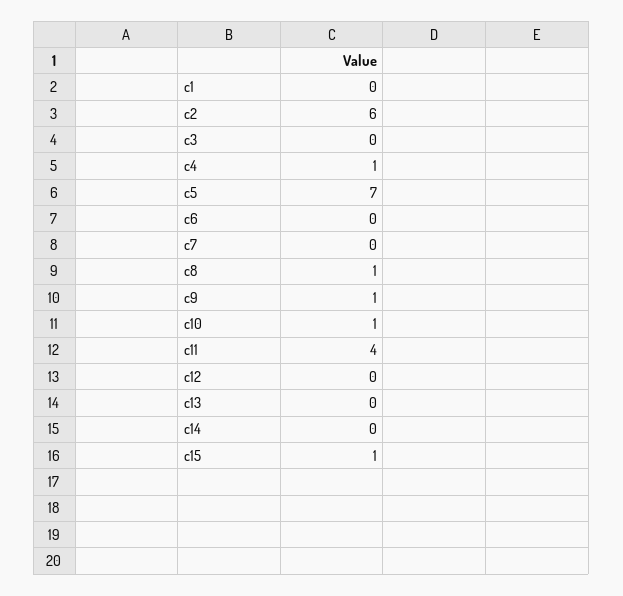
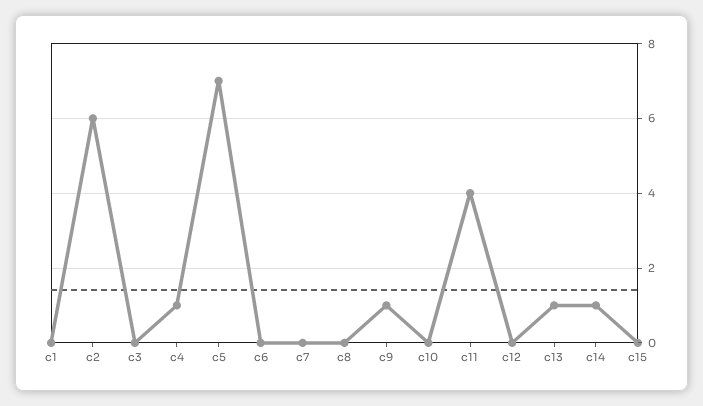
  {
    "c1": 0,
    "c2": 6,
    "c3": 0,
    "c4": 1,
    "c5": 7,
    "c6": 0,
    "c7": 0,
-   "c8": 1,
+   "c8": 0,
    "c9": 1,
-   "c10": 1,
+   "c10": 0,
    "c11": 4,
    "c12": 0,
-   "c13": 0,
+   "c13": 1,
-   "c14": 0,
+   "c14": 1,
-   "c15": 1
+   "c15": 0
  }

